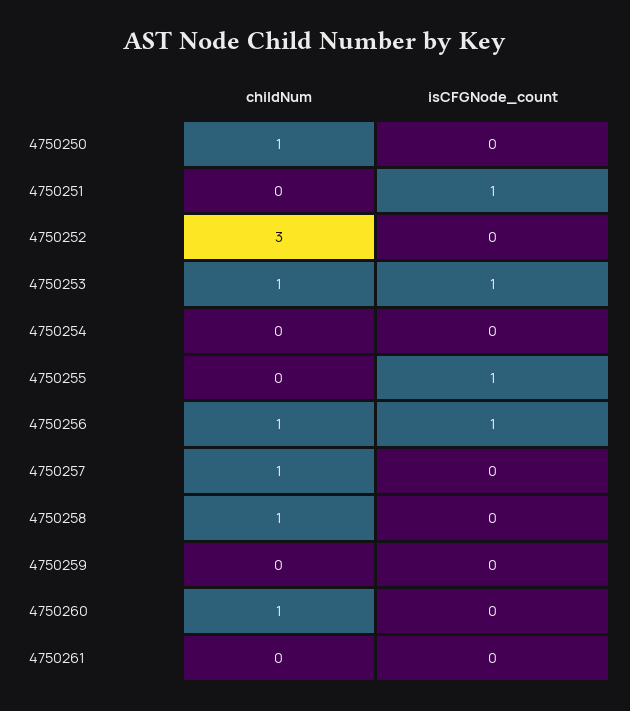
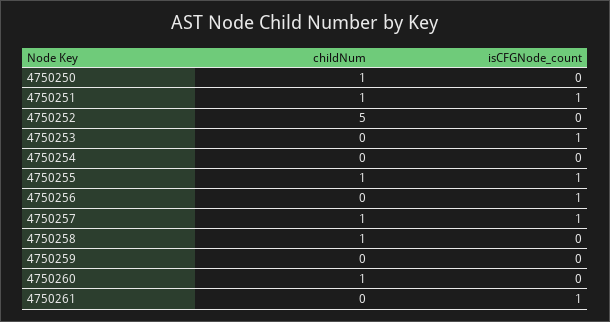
  {
    "childNum": {
      "4750250": 1,
-     "4750251": 0,
+     "4750251": 1,
-     "4750252": 3,
+     "4750252": 5,
-     "4750253": 1,
+     "4750253": 0,
      "4750254": 0,
-     "4750255": 0,
+     "4750255": 1,
-     "4750256": 1,
+     "4750256": 0,
      "4750257": 1,
      "4750258": 1,
      "4750259": 0,
      "4750260": 1,
      "4750261": 0
    },
    "isCFGNode_count": {
      "4750250": 0,
      "4750251": 1,
      "4750252": 0,
      "4750253": 1,
      "4750254": 0,
      "4750255": 1,
      "4750256": 1,
-     "4750257": 0,
+     "4750257": 1,
      "4750258": 0,
      "4750259": 0,
      "4750260": 0,
-     "4750261": 0
+     "4750261": 1
    }
  }

